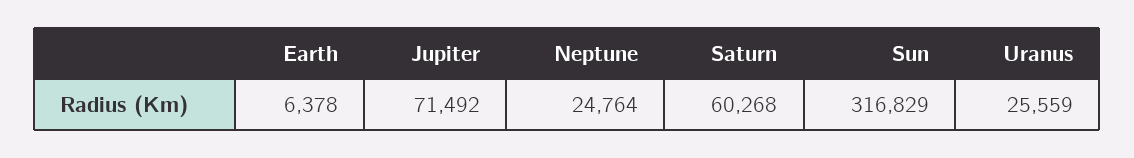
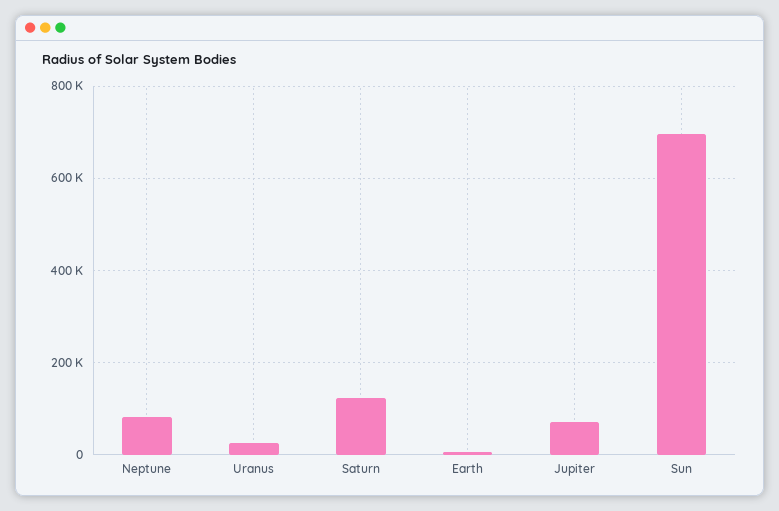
  {
    "Earth": 6378,
    "Jupiter": 71492,
-   "Neptune": 24764,
+   "Neptune": 80000,
-   "Saturn": 60268,
+   "Saturn": 120000,
-   "Sun": 316829,
+   "Sun": 700000,
    "Uranus": 25559
  }

